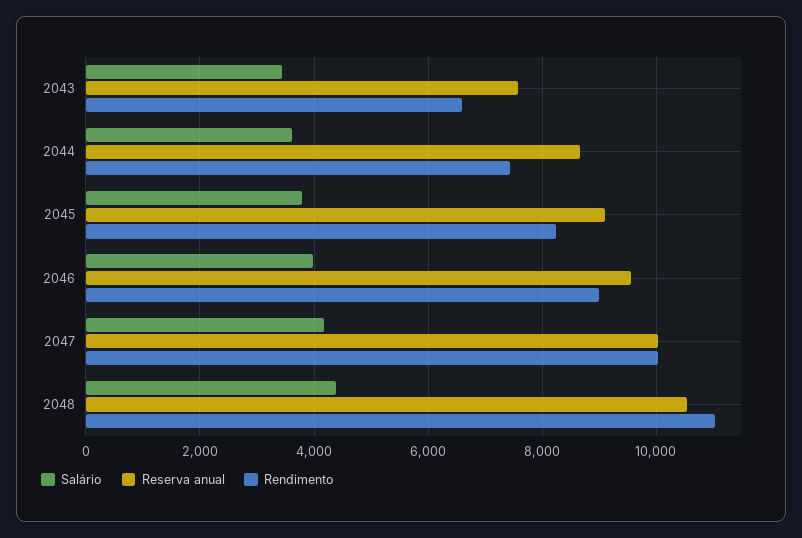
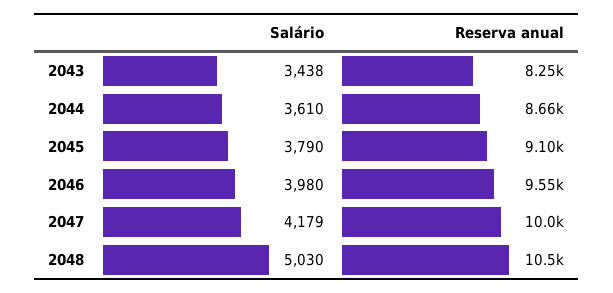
  {
    "Salário": {
      "2043": 3438,
      "2044": 3610,
      "2045": 3790,
      "2046": 3980,
      "2047": 4179,
-     "2048": 4400
+     "2048": 5030
    },
    "Reserva anual": {
-     "2043": 7600,
+     "2043": 8250,
      "2044": 8660,
      "2045": 9100,
      "2046": 9550,
      "2047": 10000,
      "2048": 10500
-   },
+   }
-   "Rendimento": {
-     "2043": 6600,
-     "2044": 7400,
-     "2045": 8200,
-     "2046": 9000,
-     "2047": 10000,
-     "2048": 11000
-   }
  }

